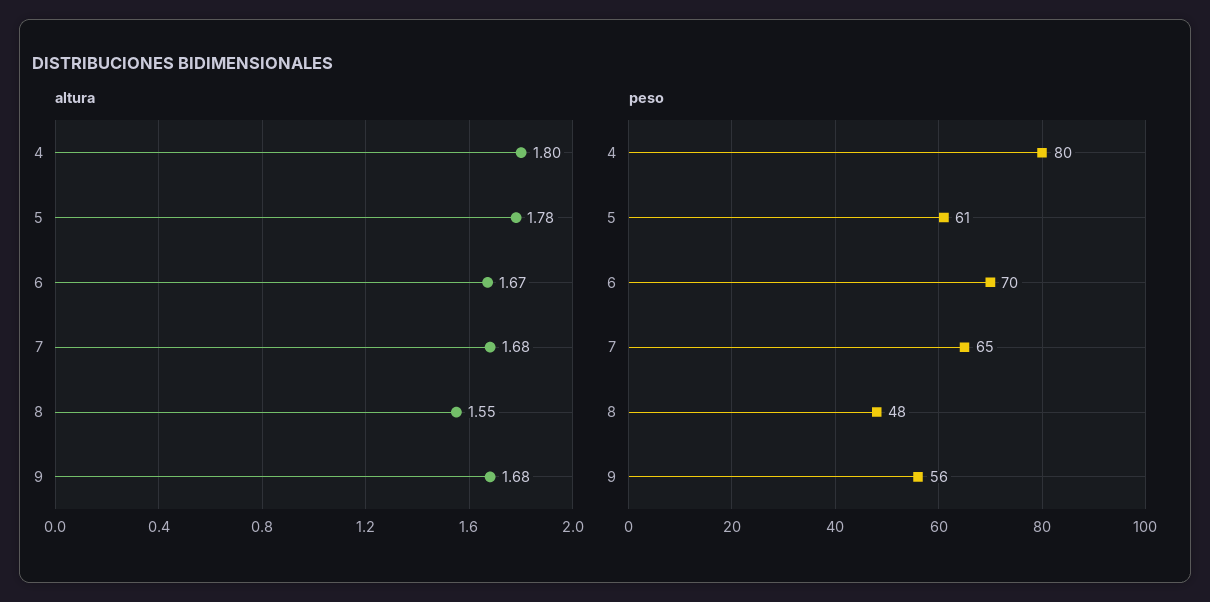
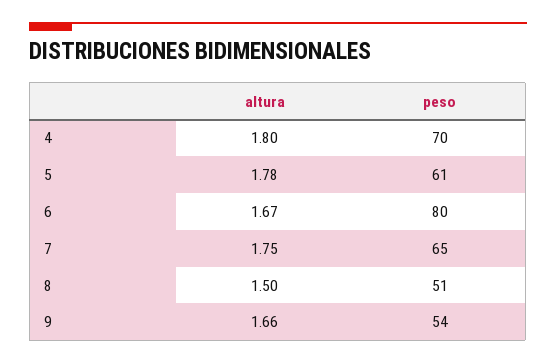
  {
    "altura": {
      "4": 1.8,
      "5": 1.78,
      "6": 1.67,
-     "7": 1.68,
+     "7": 1.75,
-     "8": 1.55,
+     "8": 1.5,
-     "9": 1.68
+     "9": 1.66
    },
    "peso": {
-     "4": 80,
+     "4": 70,
      "5": 61,
-     "6": 70,
+     "6": 80,
      "7": 65,
-     "8": 48,
+     "8": 51,
-     "9": 56
+     "9": 54
    }
  }

